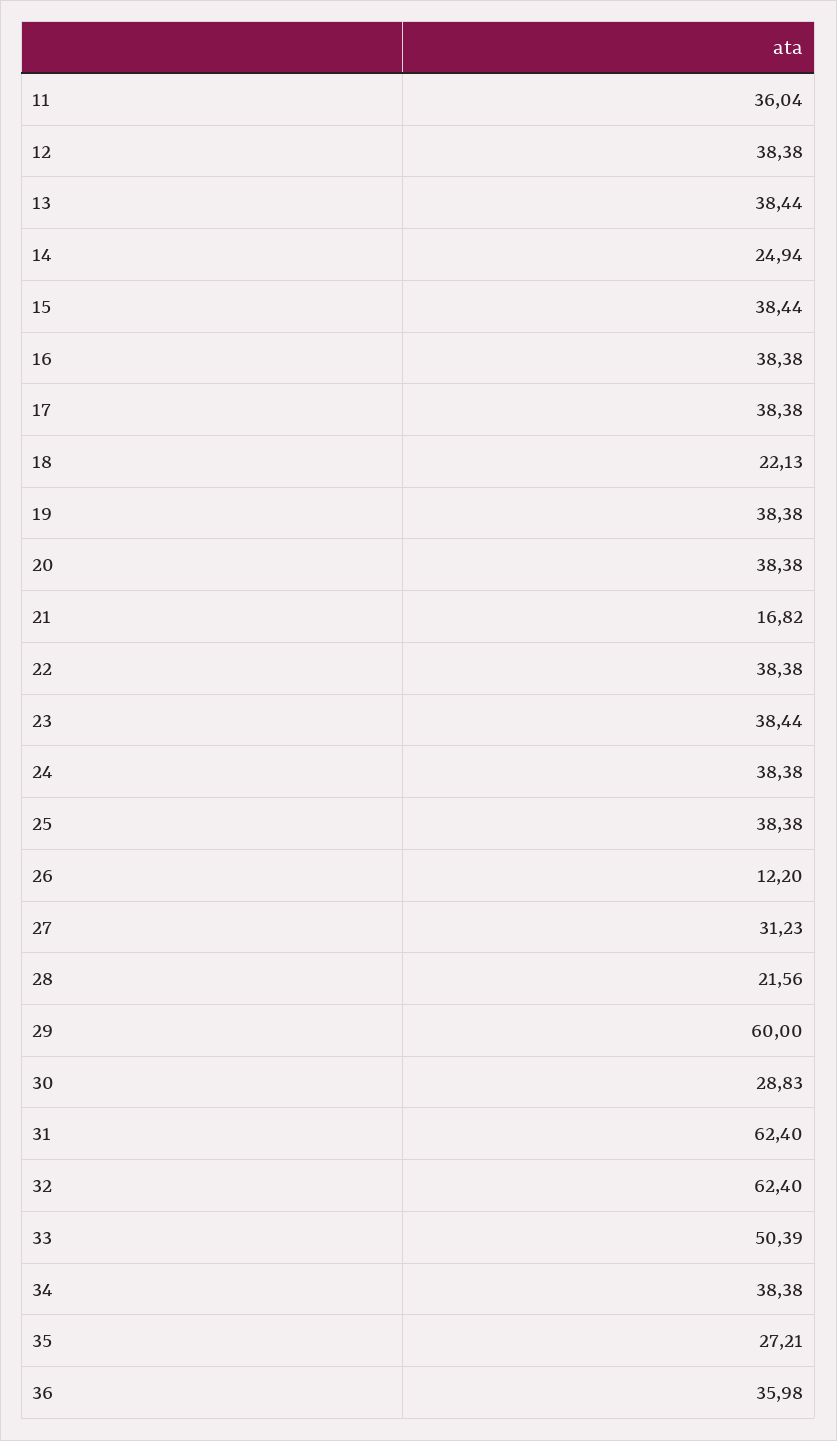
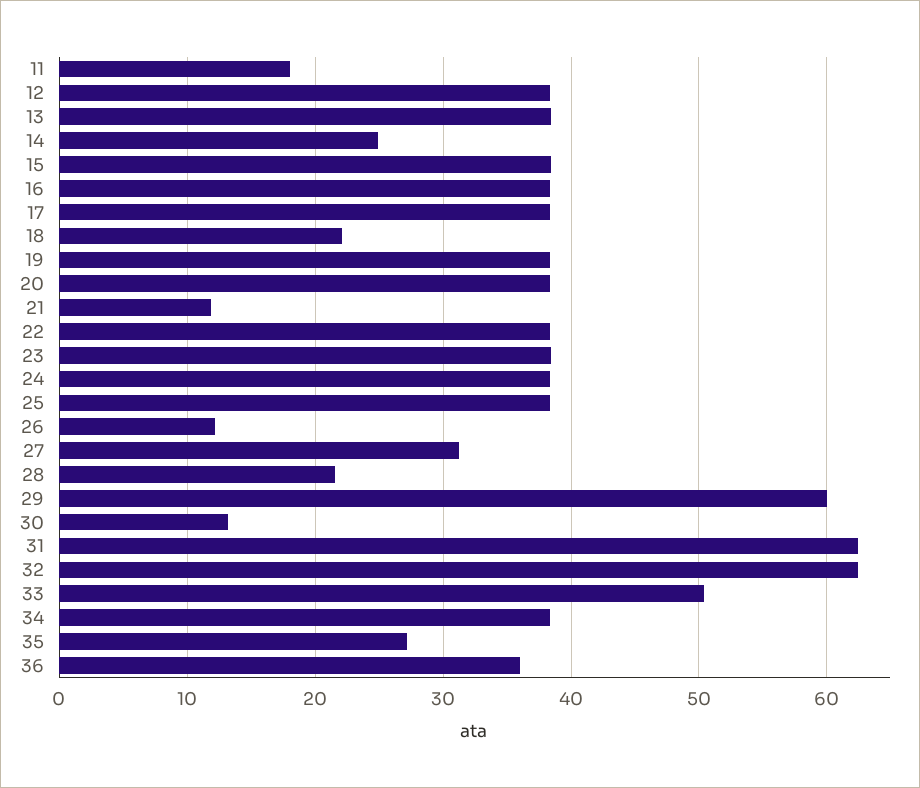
  {
-   "11": 36.04,
+   "11": 18,
    "12": 38.38,
    "13": 38.44,
    "14": 24.94,
    "15": 38.44,
    "16": 38.38,
    "17": 38.38,
    "18": 22.13,
    "19": 38.38,
    "20": 38.38,
-   "21": 16.82,
+   "21": 12,
    "22": 38.38,
    "23": 38.44,
    "24": 38.38,
    "25": 38.38,
    "26": 12.2,
    "27": 31.23,
    "28": 21.56,
    "29": 60,
-   "30": 28.83,
+   "30": 13,
    "31": 62.4,
    "32": 62.4,
    "33": 50.39,
    "34": 38.38,
    "35": 27.21,
    "36": 35.98
  }

